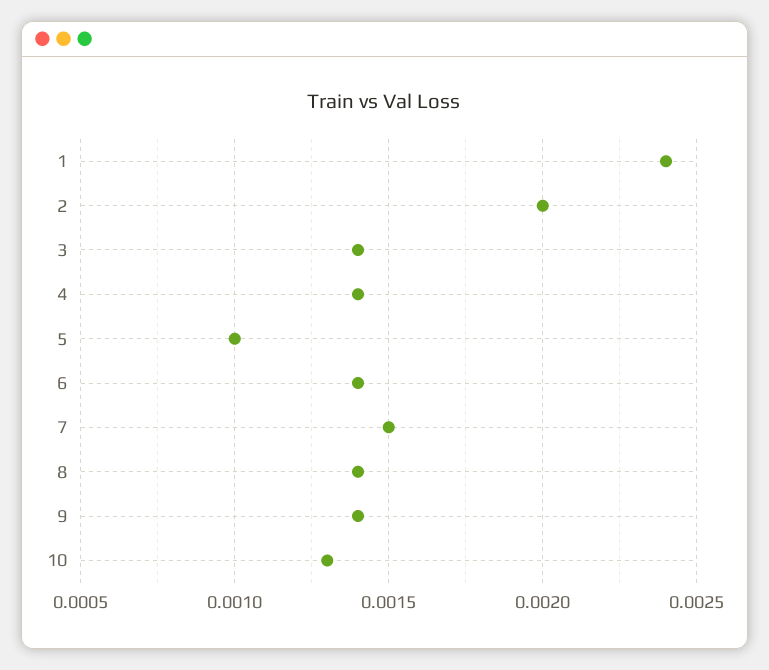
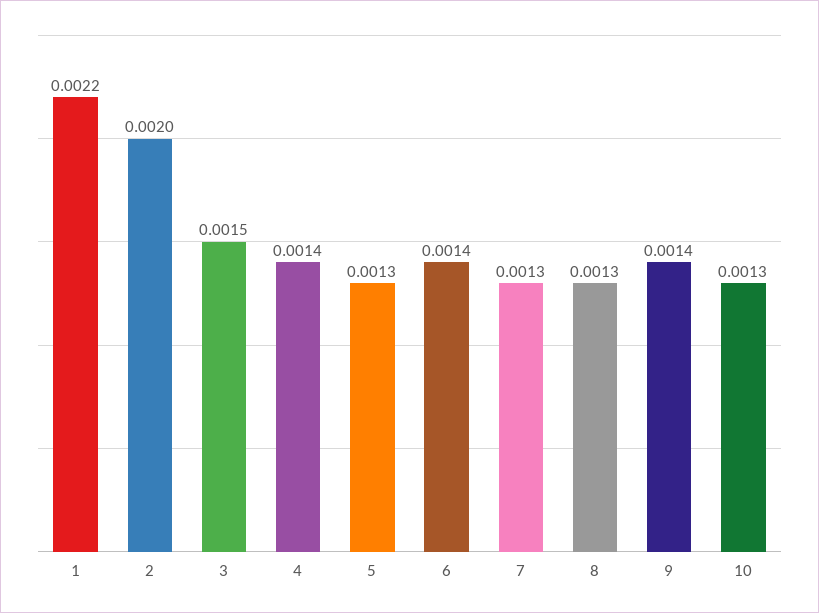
  {
-   "1": 0.0024,
+   "1": 0.0022,
    "2": 0.002,
-   "3": 0.0014,
+   "3": 0.0015,
    "4": 0.0014,
-   "5": 0.001,
+   "5": 0.0013,
    "6": 0.0014,
-   "7": 0.0015,
+   "7": 0.0013,
-   "8": 0.0014,
+   "8": 0.0013,
    "9": 0.0014,
    "10": 0.0013
  }

